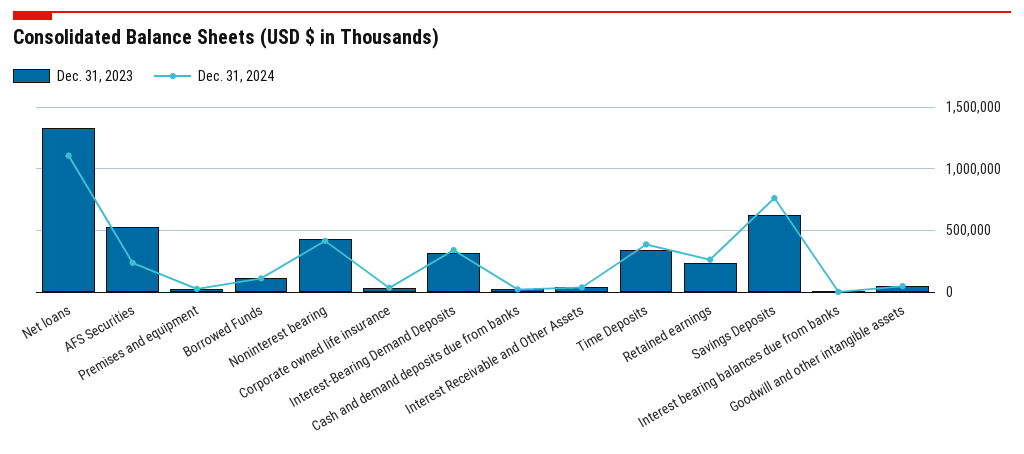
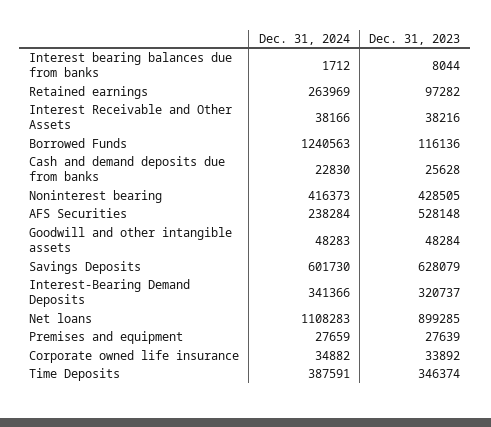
  {
    "Dec. 31, 2023": {
-     "Net loans": 1350000,
+     "Net loans": 899285,
      "AFS Securities": 528148,
      "Premises and equipment": 27639,
      "Borrowed Funds": 116136,
      "Noninterest bearing": 428505,
      "Corporate owned life insurance": 33892,
      "Interest-Bearing Demand Deposits": 320737,
      "Cash and demand deposits due from banks": 25628,
      "Interest Receivable and Other Assets": 38216,
      "Time Deposits": 346374,
-     "Retained earnings": 250000,
+     "Retained earnings": 97282,
      "Savings Deposits": 628079,
      "Interest bearing balances due from banks": 8044,
      "Goodwill and other intangible assets": 48284
    },
    "Dec. 31, 2024": {
      "Net loans": 1108283,
      "AFS Securities": 238284,
      "Premises and equipment": 27659,
-     "Borrowed Funds": 100000,
+     "Borrowed Funds": 1240563,
      "Noninterest bearing": 416373,
      "Corporate owned life insurance": 34882,
      "Interest-Bearing Demand Deposits": 341366,
      "Cash and demand deposits due from banks": 22830,
      "Interest Receivable and Other Assets": 38166,
      "Time Deposits": 387591,
      "Retained earnings": 263969,
-     "Savings Deposits": 750000,
+     "Savings Deposits": 601730,
      "Interest bearing balances due from banks": 1712,
      "Goodwill and other intangible assets": 48283
    }
  }

